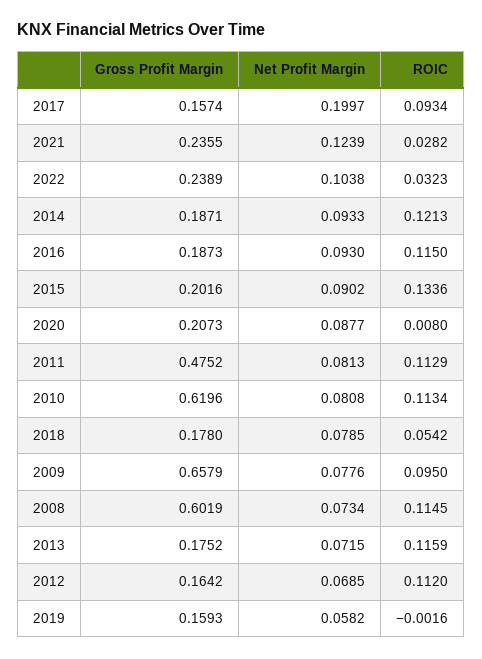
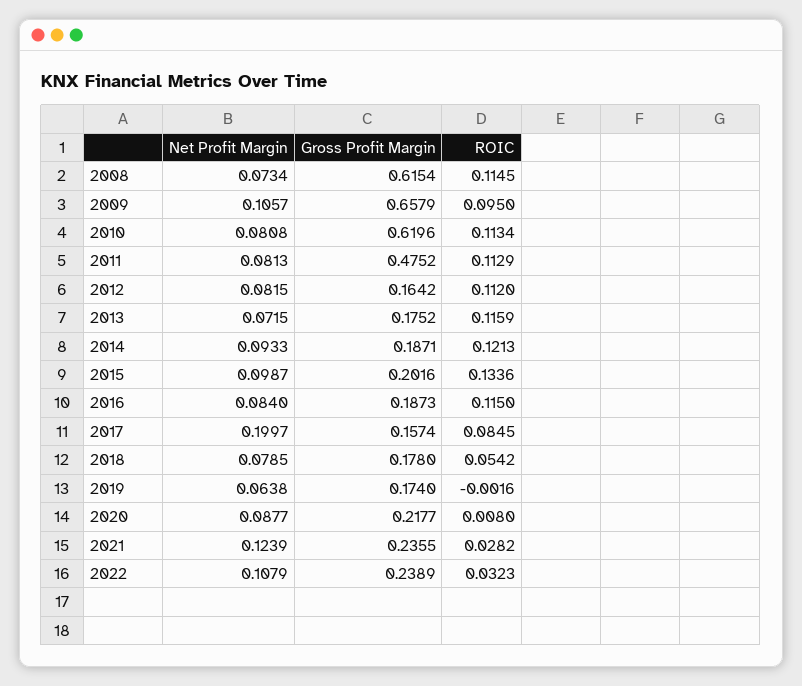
  {
    "Gross Profit Margin": {
      "2017": 0.1574,
      "2021": 0.2355,
      "2022": 0.2389,
      "2014": 0.1871,
      "2016": 0.1873,
      "2015": 0.2016,
-     "2020": 0.2073,
+     "2020": 0.2177,
      "2011": 0.4752,
      "2010": 0.6196,
      "2018": 0.178,
      "2009": 0.6579,
-     "2008": 0.6019,
+     "2008": 0.6154,
      "2013": 0.1752,
      "2012": 0.1642,
-     "2019": 0.1593
+     "2019": 0.174
    },
    "Net Profit Margin": {
      "2017": 0.1997,
      "2021": 0.1239,
-     "2022": 0.1038,
+     "2022": 0.1079,
      "2014": 0.0933,
-     "2016": 0.093,
+     "2016": 0.084,
-     "2015": 0.0902,
+     "2015": 0.0987,
      "2020": 0.0877,
      "2011": 0.0813,
      "2010": 0.0808,
      "2018": 0.0785,
-     "2009": 0.0776,
+     "2009": 0.1057,
      "2008": 0.0734,
      "2013": 0.0715,
-     "2012": 0.0685,
+     "2012": 0.0815,
-     "2019": 0.0582
+     "2019": 0.0638
    },
    "ROIC": {
-     "2017": 0.0934,
+     "2017": 0.0845,
      "2021": 0.0282,
      "2022": 0.0323,
      "2014": 0.1213,
      "2016": 0.115,
      "2015": 0.1336,
      "2020": 0.008,
      "2011": 0.1129,
      "2010": 0.1134,
      "2018": 0.0542,
      "2009": 0.095,
      "2008": 0.1145,
      "2013": 0.1159,
      "2012": 0.112,
      "2019": -0.0016
    }
  }

